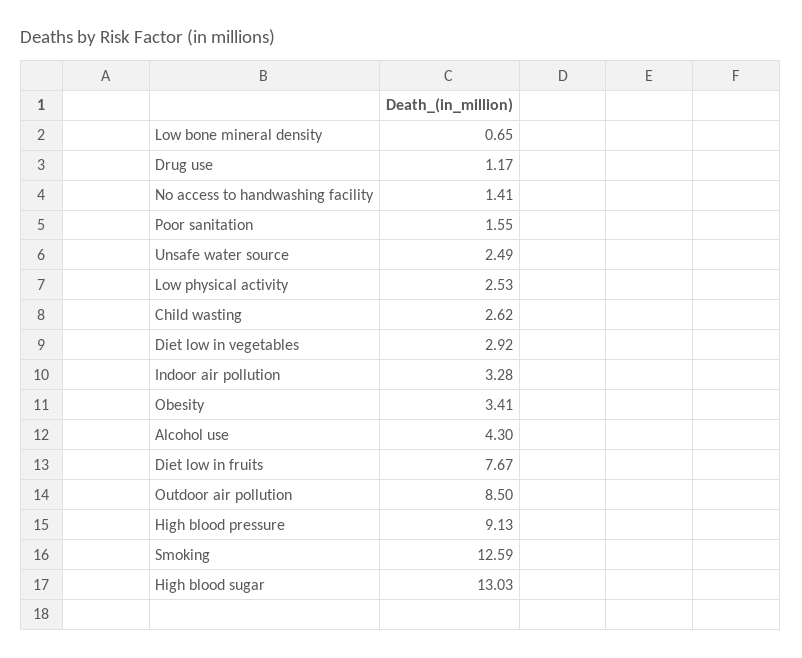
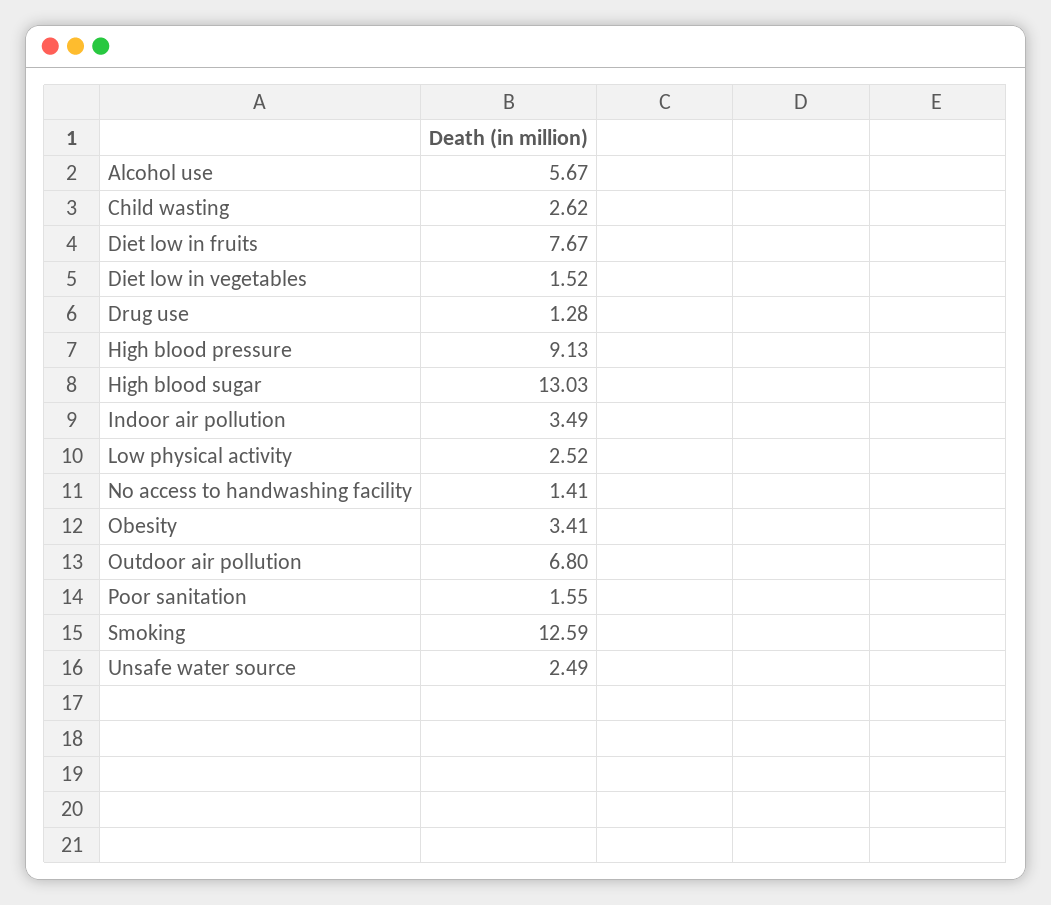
  {
-   "Low bone mineral density": 0.65,
-   "Drug use": 1.17,
+   "Drug use": 1.28,
    "No access to handwashing facility": 1.41,
    "Poor sanitation": 1.55,
    "Unsafe water source": 2.49,
-   "Low physical activity": 2.53,
+   "Low physical activity": 2.52,
    "Child wasting": 2.62,
-   "Diet low in vegetables": 2.92,
+   "Diet low in vegetables": 1.52,
-   "Indoor air pollution": 3.28,
+   "Indoor air pollution": 3.49,
    "Obesity": 3.41,
-   "Alcohol use": 4.3,
+   "Alcohol use": 5.67,
    "Diet low in fruits": 7.67,
-   "Outdoor air pollution": 8.5,
+   "Outdoor air pollution": 6.8,
    "High blood pressure": 9.13,
    "Smoking": 12.59,
    "High blood sugar": 13.03
  }

